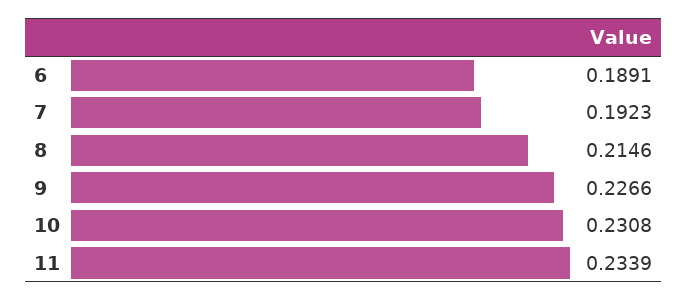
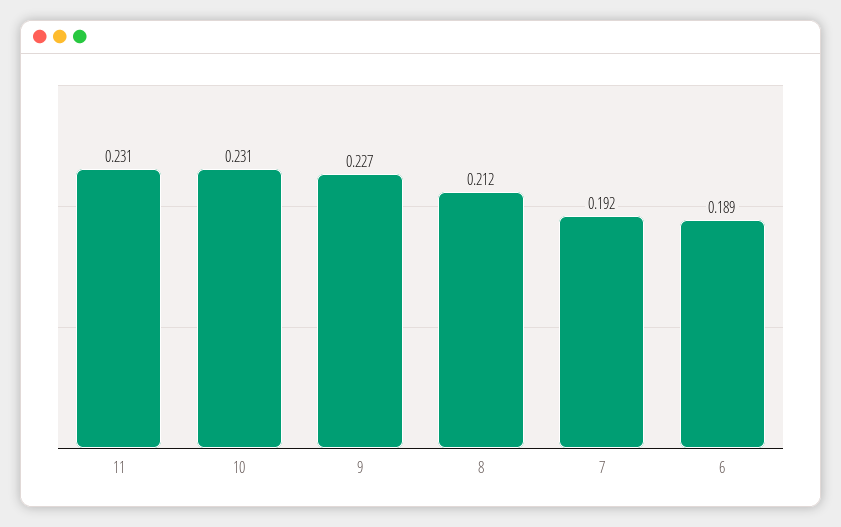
  {
    "6": 0.1891,
    "7": 0.1923,
-   "8": 0.2146,
+   "8": 0.212,
    "9": 0.2266,
    "10": 0.2308,
-   "11": 0.2339
+   "11": 0.231
  }

